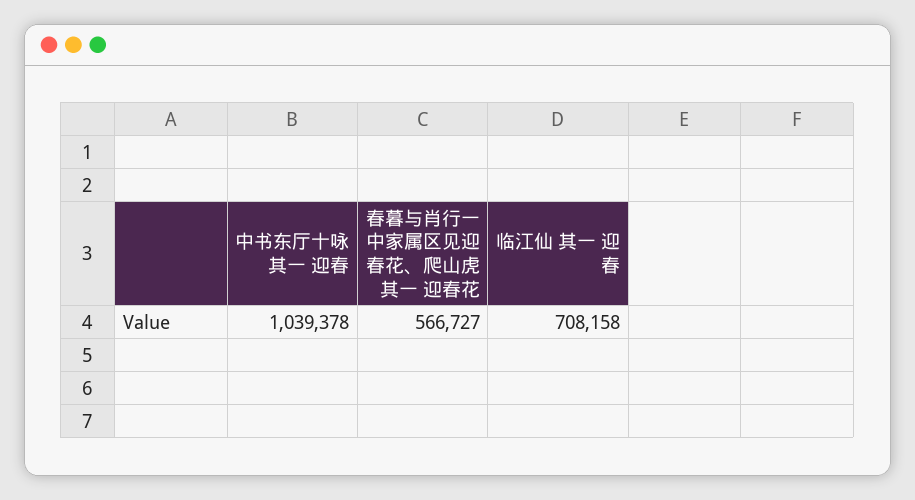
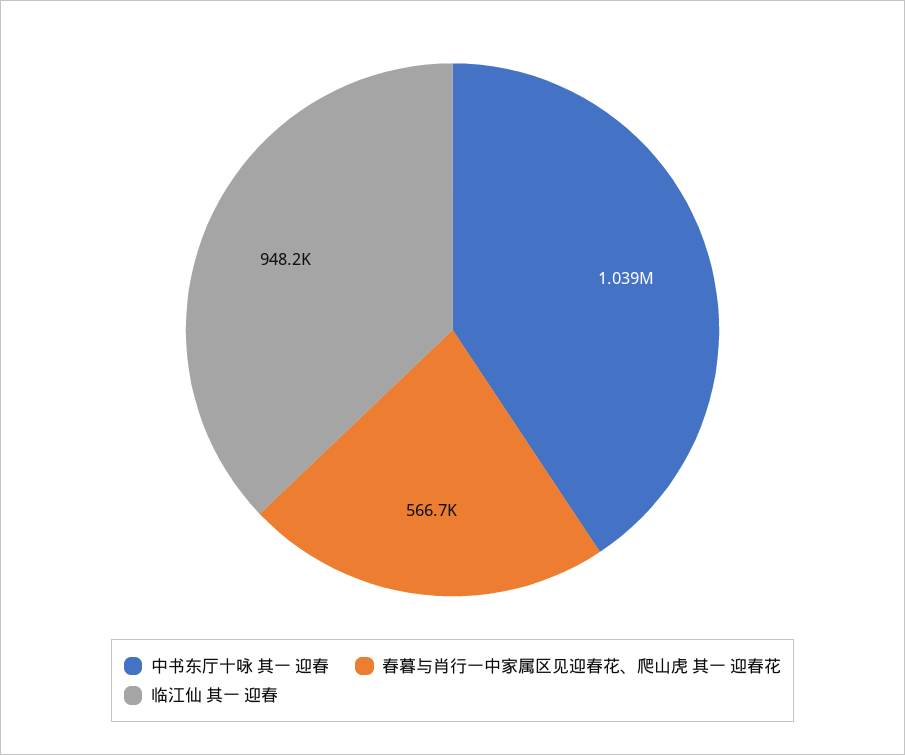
  {
    "中书东厅十咏 其一 迎春": 1039378,
    "春暮与肖行一中家属区见迎春花、爬山虎 其一 迎春花": 566727,
-   "临江仙 其一 迎春": 708158
+   "临江仙 其一 迎春": 948200
  }

